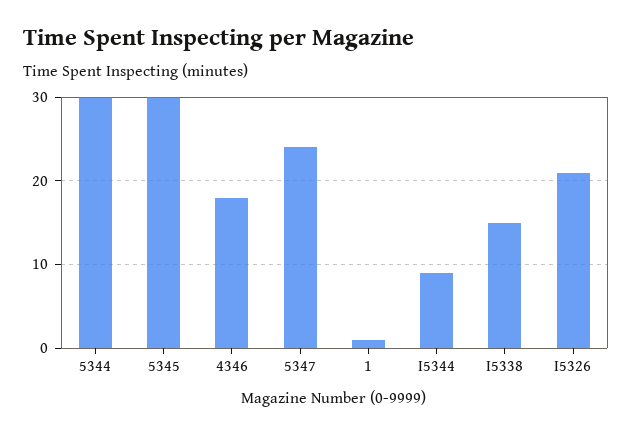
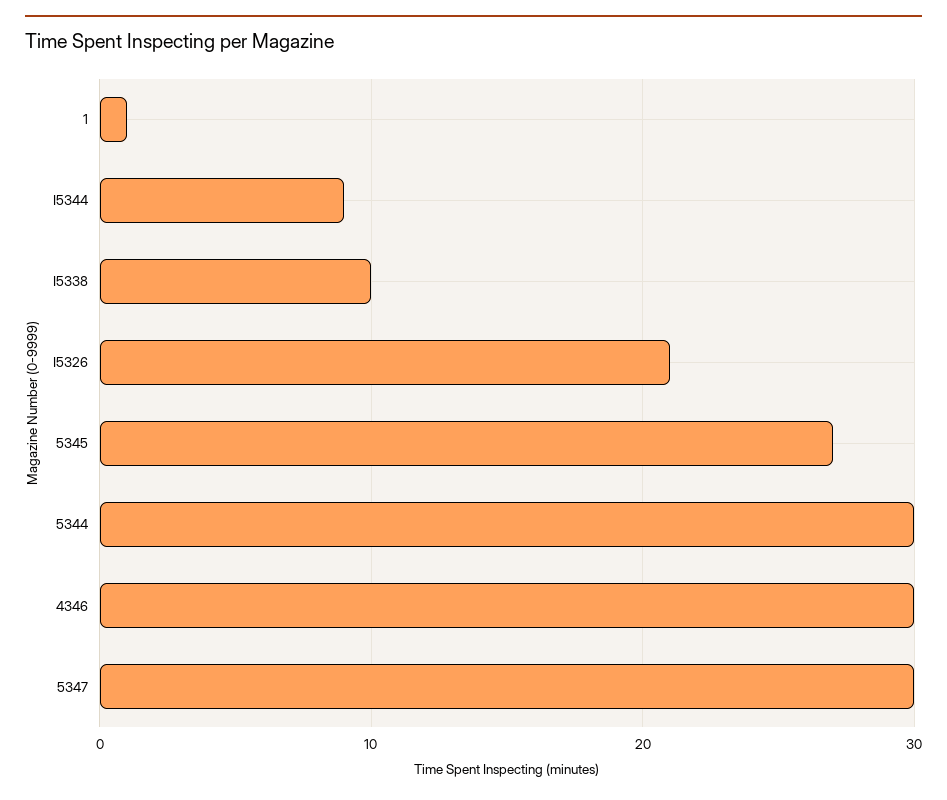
  {
    "5344": 30,
-   "5345": 30,
+   "5345": 27,
-   "4346": 18,
+   "4346": 30,
-   "5347": 24,
+   "5347": 30,
    "1": 1,
    "I5344": 9,
-   "I5338": 15,
+   "I5338": 10,
    "I5326": 21
  }

